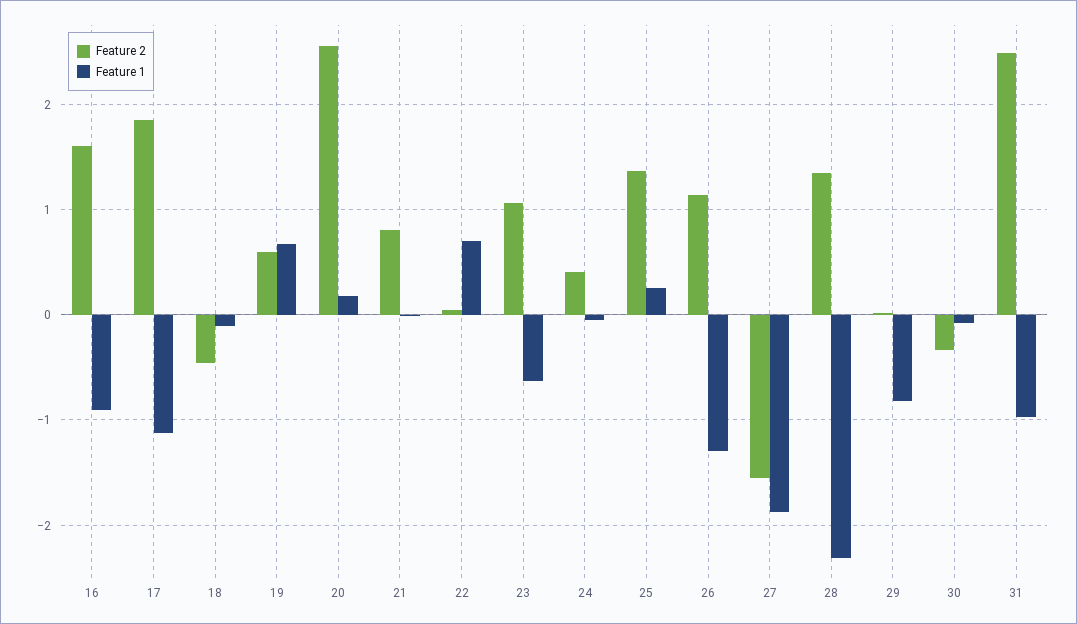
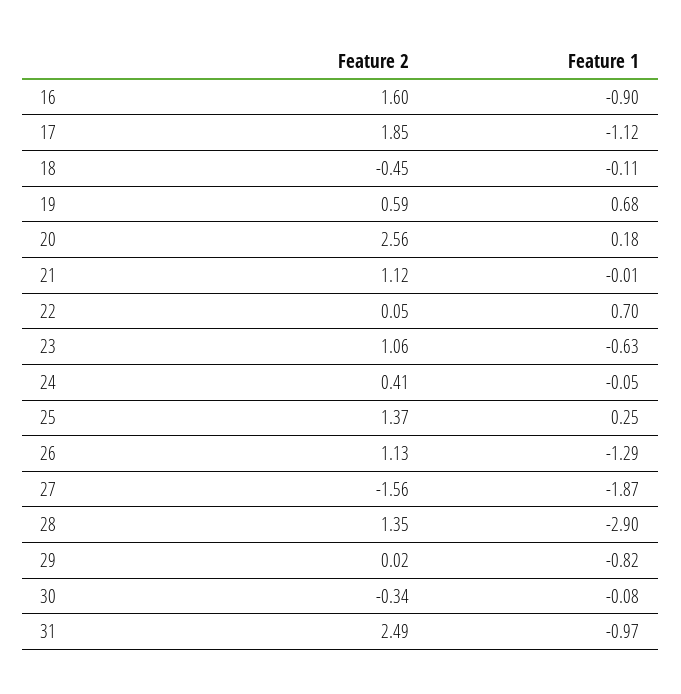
  {
    "Feature 2": {
      "16": 1.6,
      "17": 1.85,
      "18": -0.45,
      "19": 0.59,
      "20": 2.56,
-     "21": 0.8,
+     "21": 1.12,
      "22": 0.05,
      "23": 1.06,
      "24": 0.41,
      "25": 1.37,
      "26": 1.13,
      "27": -1.56,
      "28": 1.35,
      "29": 0.02,
      "30": -0.34,
      "31": 2.49
    },
    "Feature 1": {
      "16": -0.9,
      "17": -1.12,
      "18": -0.11,
      "19": 0.68,
      "20": 0.18,
      "21": -0.01,
      "22": 0.7,
      "23": -0.63,
      "24": -0.05,
      "25": 0.25,
      "26": -1.29,
      "27": -1.87,
-     "28": -2.3,
+     "28": -2.9,
      "29": -0.82,
      "30": -0.08,
      "31": -0.97
    }
  }

